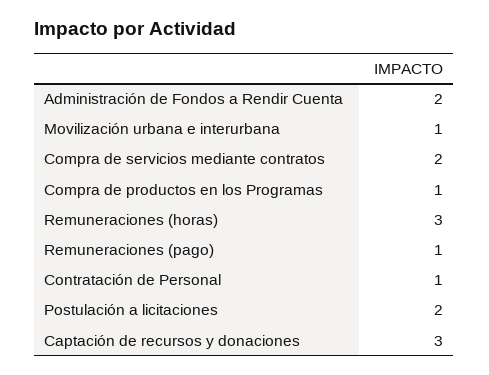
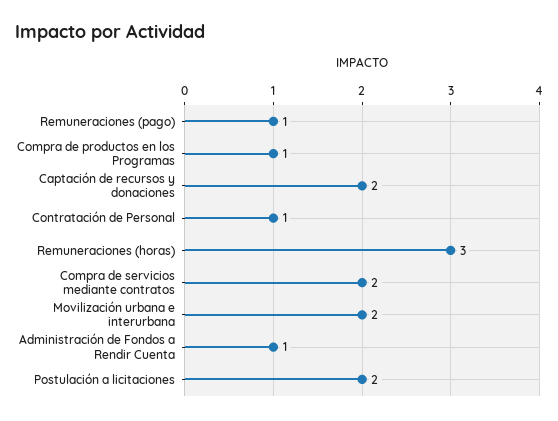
  {
-   "Administración de Fondos a Rendir Cuenta": 2,
+   "Administración de Fondos a Rendir Cuenta": 1,
-   "Movilización urbana e interurbana": 1,
+   "Movilización urbana e interurbana": 2,
    "Compra de servicios mediante contratos": 2,
    "Compra de productos en los Programas": 1,
    "Remuneraciones (horas)": 3,
    "Remuneraciones (pago)": 1,
    "Contratación de Personal": 1,
    "Postulación a licitaciones": 2,
-   "Captación de recursos y donaciones": 3
+   "Captación de recursos y donaciones": 2
  }

